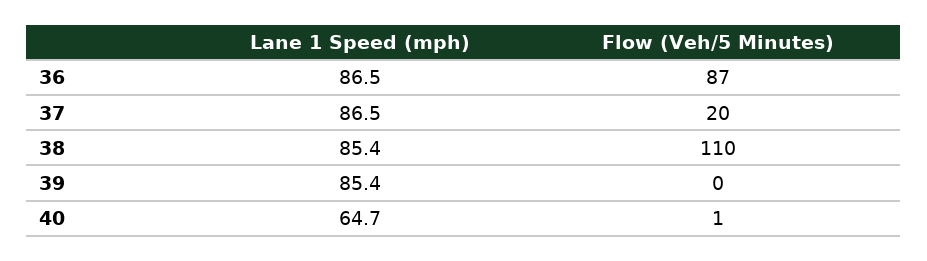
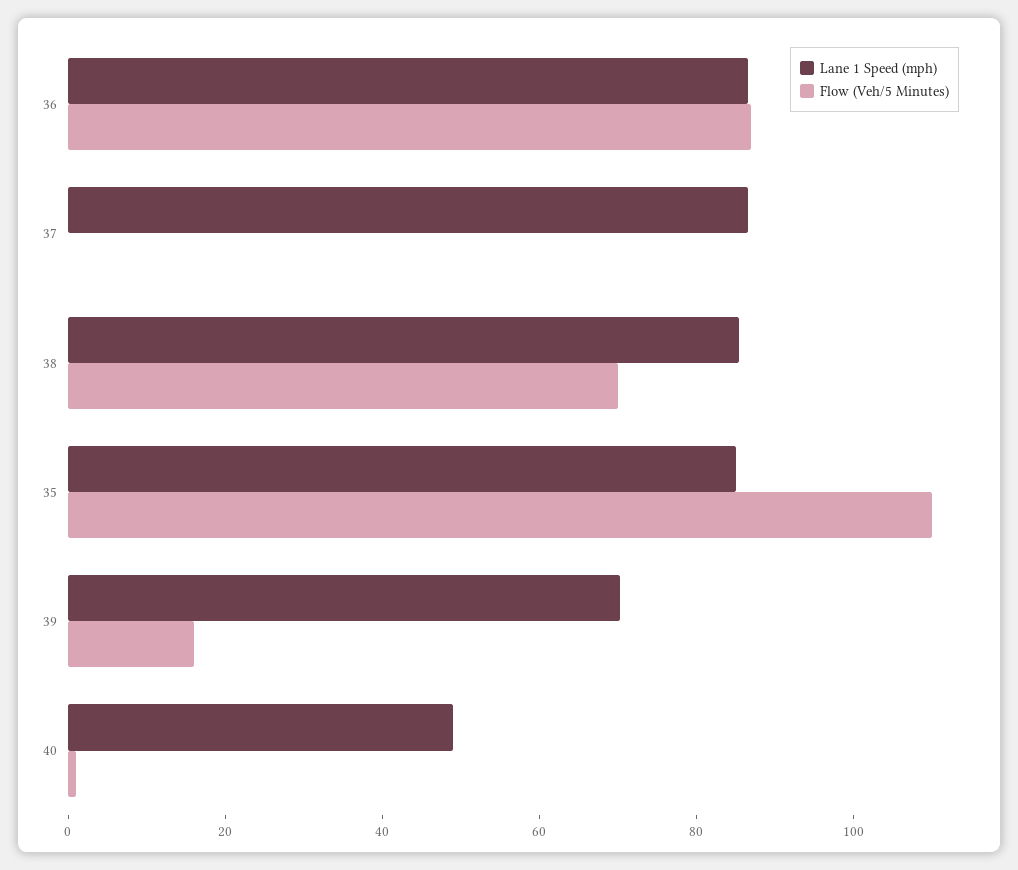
  {
    "Lane 1 Speed (mph)": {
      "36": 86.5,
      "37": 86.5,
      "38": 85.4,
-     "39": 85.4,
+     "39": 70,
-     "40": 64.7
+     "40": 50,
+     "35": 85
    },
    "Flow (Veh/5 Minutes)": {
      "36": 87,
-     "37": 20,
+     "37": 0,
-     "38": 110,
+     "38": 70,
-     "39": 0,
+     "39": 15,
-     "40": 1
+     "40": 1,
+     "35": 110
    }
  }

